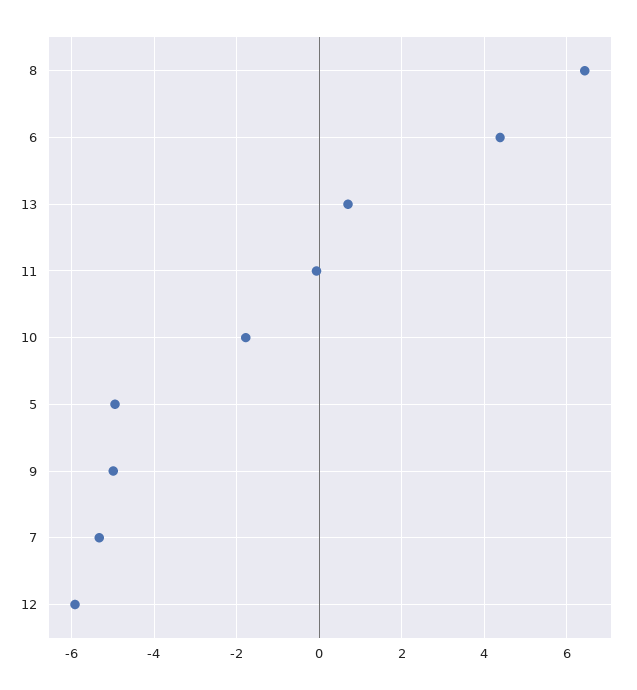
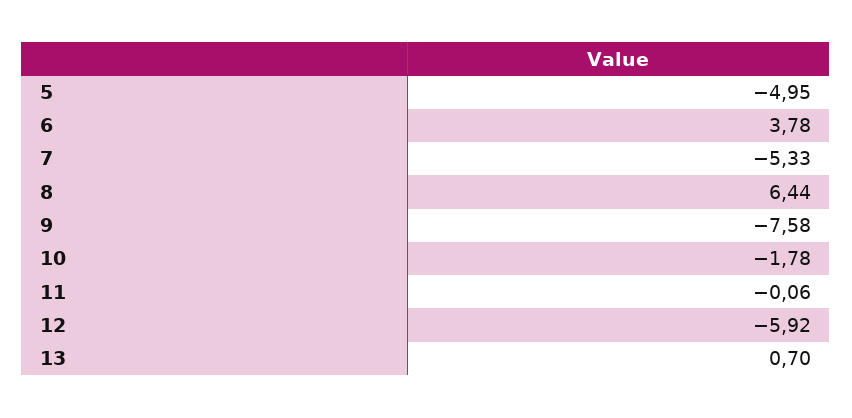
  {
    "8": 6.44,
-   "6": 4.4,
+   "6": 3.78,
    "13": 0.7,
    "11": -0.06,
    "10": -1.78,
    "5": -4.95,
-   "9": -5,
+   "9": -7.58,
    "7": -5.33,
    "12": -5.92
  }

